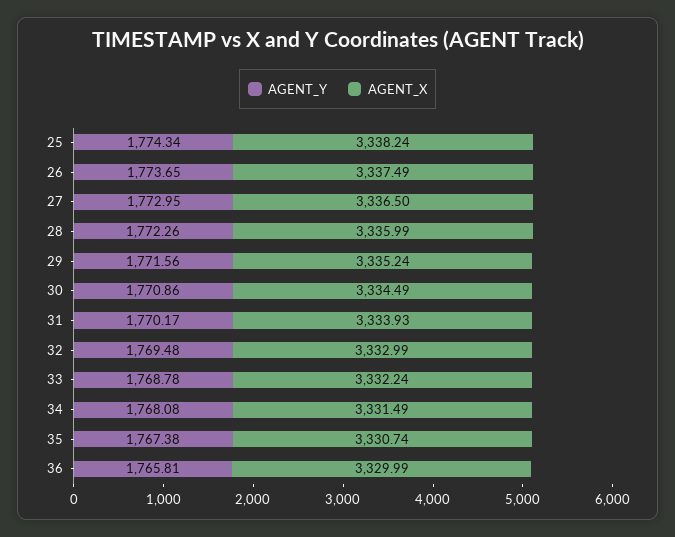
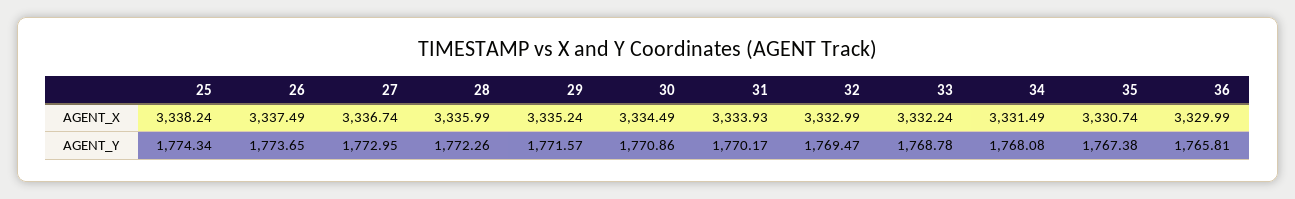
  {
    "AGENT_Y": {
      "25": 1774.34,
      "26": 1773.65,
      "27": 1772.95,
      "28": 1772.26,
-     "29": 1771.56,
+     "29": 1771.57,
      "30": 1770.86,
      "31": 1770.17,
-     "32": 1769.48,
+     "32": 1769.47,
      "33": 1768.78,
      "34": 1768.08,
      "35": 1767.38,
      "36": 1765.81
    },
    "AGENT_X": {
      "25": 3338.24,
      "26": 3337.49,
-     "27": 3336.5,
+     "27": 3336.74,
      "28": 3335.99,
      "29": 3335.24,
      "30": 3334.49,
      "31": 3333.93,
      "32": 3332.99,
      "33": 3332.24,
      "34": 3331.49,
      "35": 3330.74,
      "36": 3329.99
    }
  }

